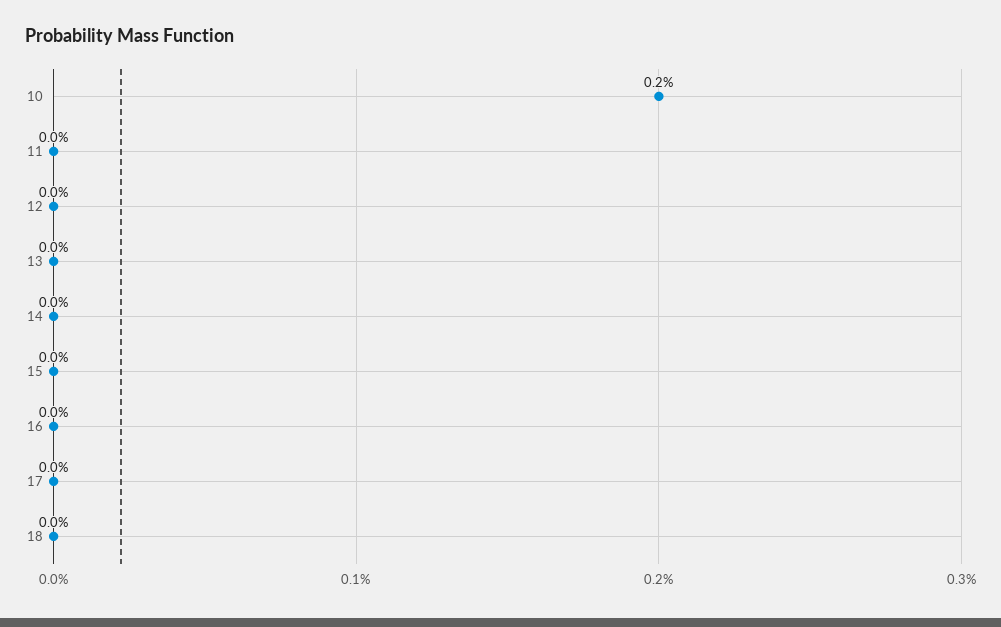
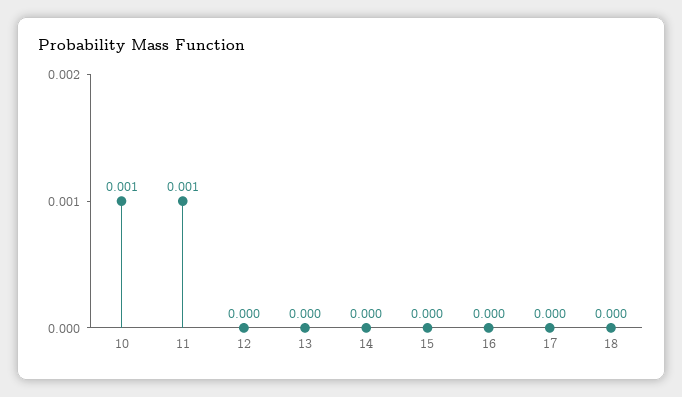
  {
-   "10": 0.002,
+   "10": 0.001,
-   "11": 0,
+   "11": 0.001,
    "12": 0,
    "13": 0,
    "14": 0,
    "15": 0,
    "16": 0,
    "17": 0,
    "18": 0
  }

